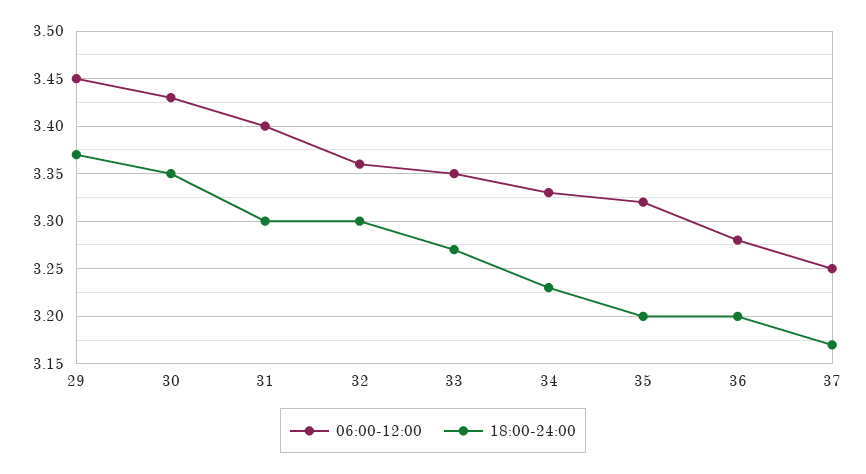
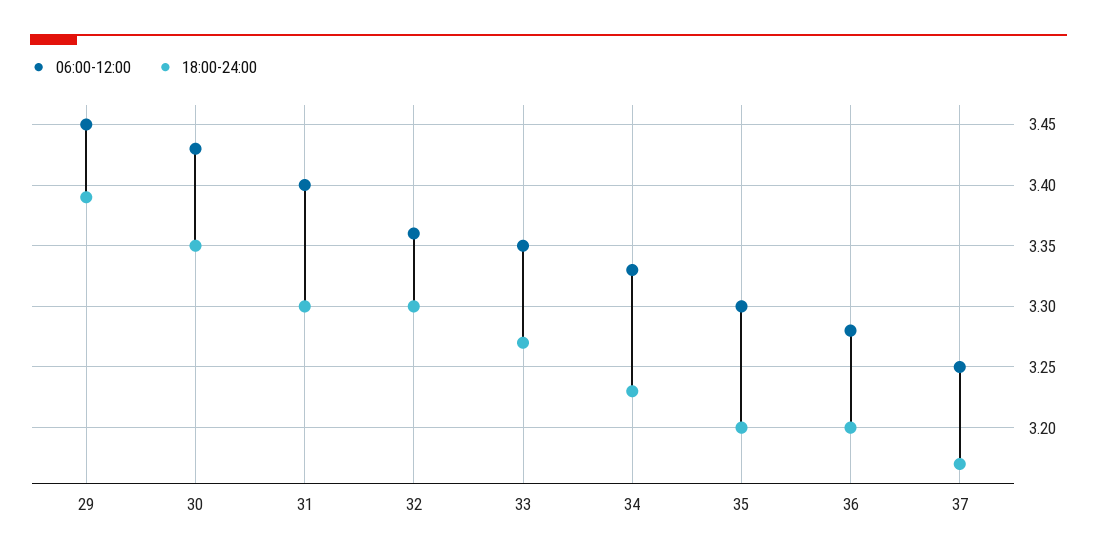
  {
    "06:00-12:00": {
      "29": 3.45,
      "30": 3.43,
      "31": 3.4,
      "32": 3.36,
      "33": 3.35,
      "34": 3.33,
-     "35": 3.32,
+     "35": 3.3,
      "36": 3.28,
      "37": 3.25
    },
    "18:00-24:00": {
-     "29": 3.37,
+     "29": 3.39,
      "30": 3.35,
      "31": 3.3,
      "32": 3.3,
      "33": 3.27,
      "34": 3.23,
      "35": 3.2,
      "36": 3.2,
      "37": 3.17
    }
  }

